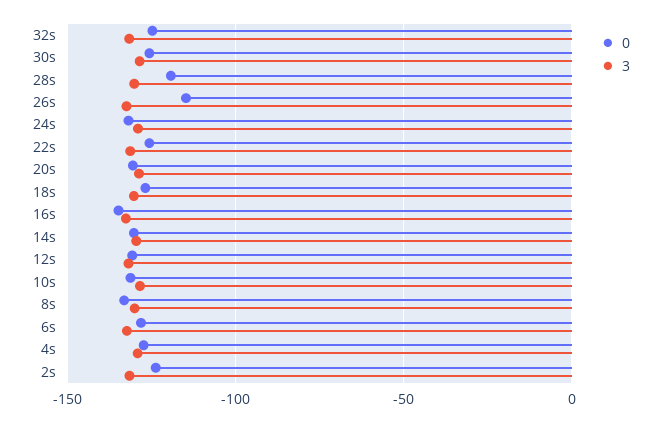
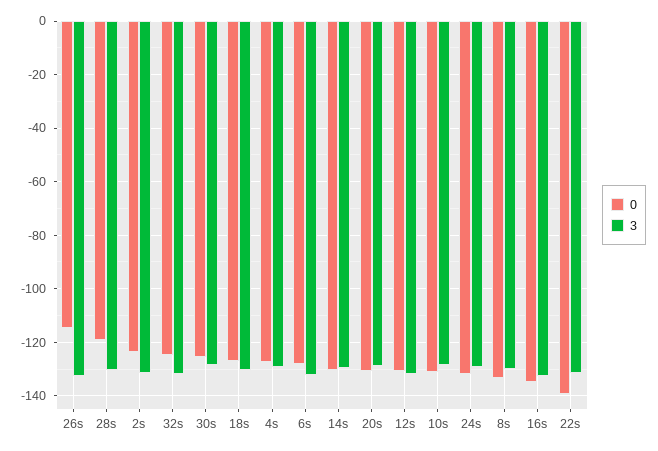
  {
    "0": {
      "32s": -125,
      "30s": -125,
      "28s": -120,
      "26s": -115,
      "24s": -132.5,
-     "22s": -125,
+     "22s": -140,
      "20s": -130,
      "18s": -127.5,
      "16s": -135,
      "14s": -130,
      "12s": -130,
      "10s": -132.5,
      "8s": -132.5,
      "6s": -127.5,
      "4s": -127.5,
      "2s": -125
    },
    "3": {
      "32s": -132.5,
      "30s": -127.5,
      "28s": -130,
      "26s": -132.5,
      "24s": -130,
      "22s": -132.5,
      "20s": -130,
      "18s": -130,
      "16s": -132.5,
      "14s": -130,
      "12s": -132.5,
      "10s": -127.5,
      "8s": -130,
      "6s": -132.5,
      "4s": -130,
      "2s": -132.5
    }
  }

